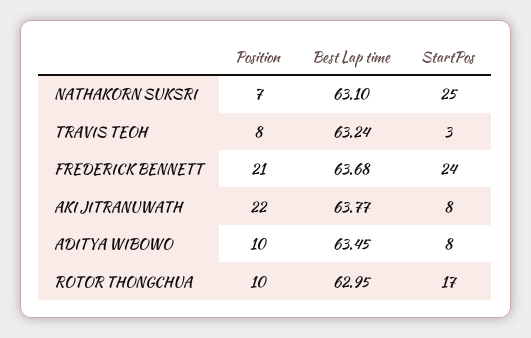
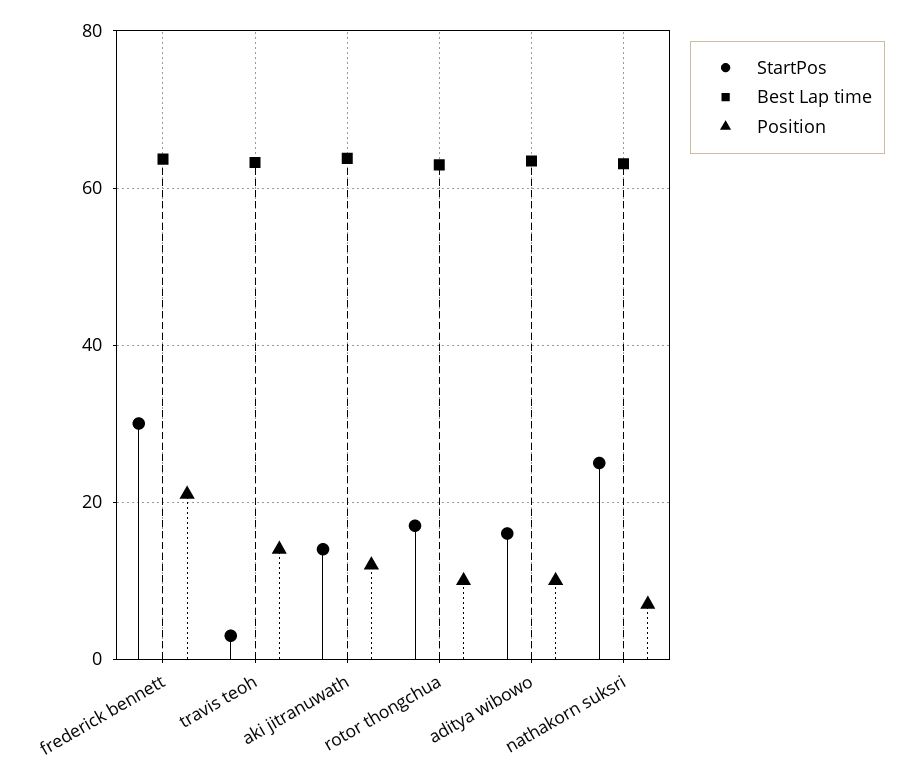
  {
    "Position": {
      "NATHAKORN SUKSRI": 7,
-     "TRAVIS TEOH": 8,
+     "TRAVIS TEOH": 14,
      "FREDERICK BENNETT": 21,
-     "AKI JITRANUWATH": 22,
+     "AKI JITRANUWATH": 12,
      "ADITYA WIBOWO": 10,
      "ROTOR THONGCHUA": 10
    },
    "Best Lap time": {
      "NATHAKORN SUKSRI": 63.1,
      "TRAVIS TEOH": 63.24,
      "FREDERICK BENNETT": 63.68,
      "AKI JITRANUWATH": 63.77,
      "ADITYA WIBOWO": 63.45,
      "ROTOR THONGCHUA": 62.95
    },
    "StartPos": {
      "NATHAKORN SUKSRI": 25,
      "TRAVIS TEOH": 3,
-     "FREDERICK BENNETT": 24,
+     "FREDERICK BENNETT": 30,
-     "AKI JITRANUWATH": 8,
+     "AKI JITRANUWATH": 14,
-     "ADITYA WIBOWO": 8,
+     "ADITYA WIBOWO": 16,
      "ROTOR THONGCHUA": 17
    }
  }

